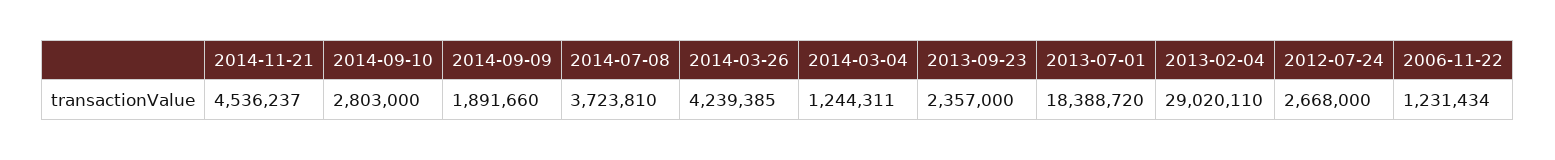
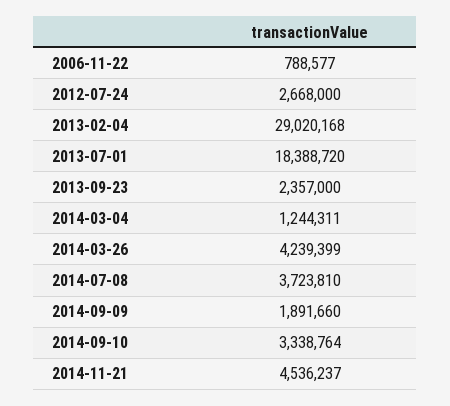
  {
    "2014-11-21": 4536237,
-   "2014-09-10": 2803000,
+   "2014-09-10": 3338764,
    "2014-09-09": 1891660,
    "2014-07-08": 3723810,
-   "2014-03-26": 4239385,
+   "2014-03-26": 4239399,
    "2014-03-04": 1244311,
    "2013-09-23": 2357000,
    "2013-07-01": 18388720,
-   "2013-02-04": 29020110,
+   "2013-02-04": 29020168,
    "2012-07-24": 2668000,
-   "2006-11-22": 1231434
+   "2006-11-22": 788577
  }

